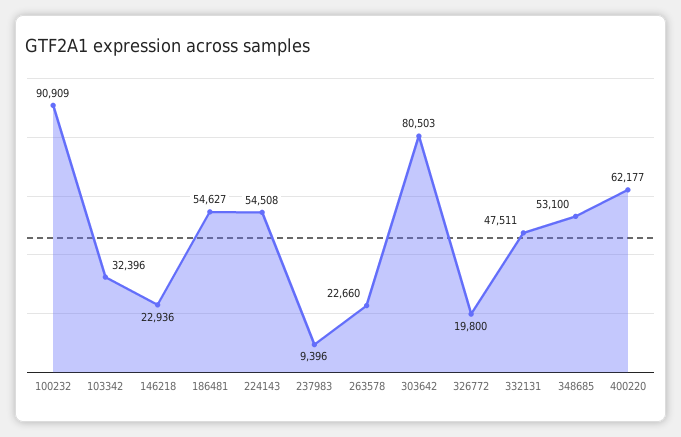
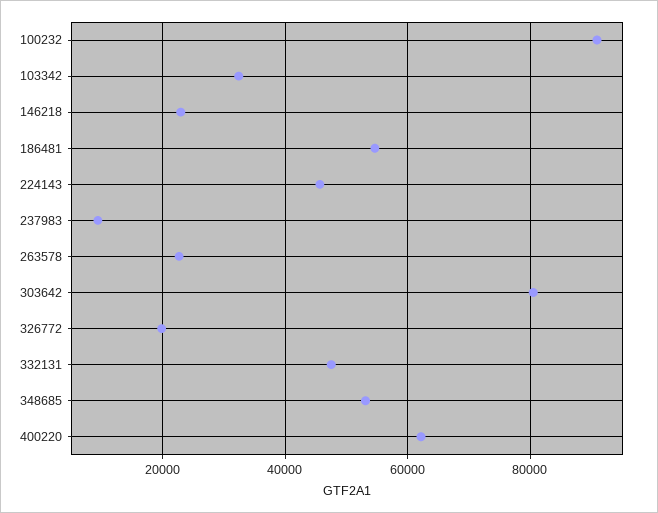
  {
    "100232": 90909,
    "103342": 32396,
    "146218": 22936,
    "186481": 54627,
-   "224143": 54508,
+   "224143": 46000,
    "237983": 9396,
    "263578": 22660,
    "303642": 80503,
    "326772": 19800,
    "332131": 47511,
    "348685": 53100,
    "400220": 62177
  }

